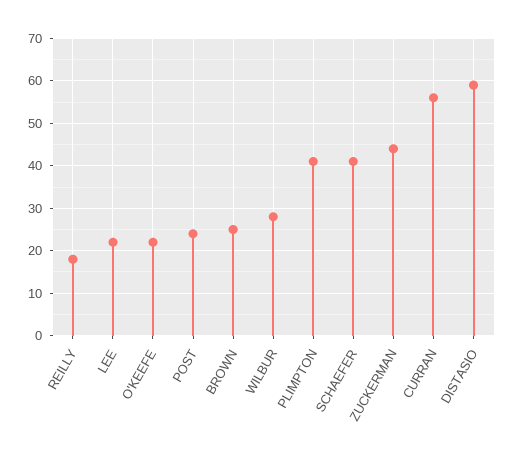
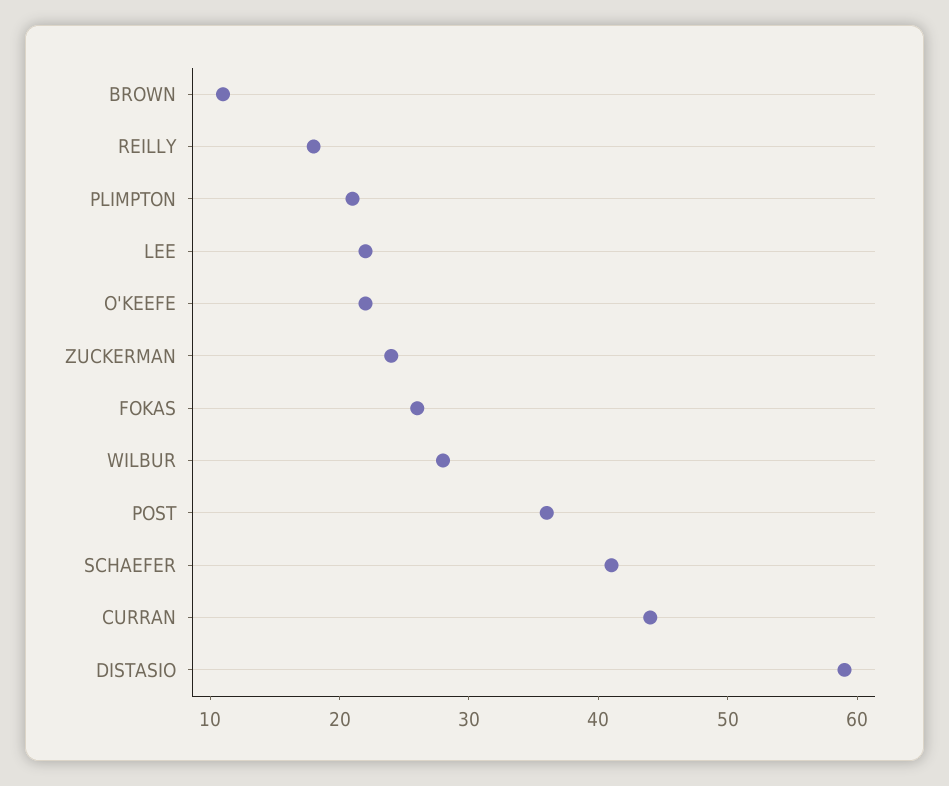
  {
    "REILLY": 18,
    "LEE": 22,
    "O'KEEFE": 22,
-   "POST": 25,
+   "POST": 36,
-   "BROWN": 25,
+   "BROWN": 11,
    "WILBUR": 28,
-   "PLIMPTON": 40,
+   "PLIMPTON": 21,
    "SCHAEFER": 41,
-   "ZUCKERMAN": 45,
+   "ZUCKERMAN": 24,
-   "CURRAN": 55,
+   "CURRAN": 44,
-   "DISTASIO": 59
+   "DISTASIO": 59,
+   "FOKAS": 26
  }

